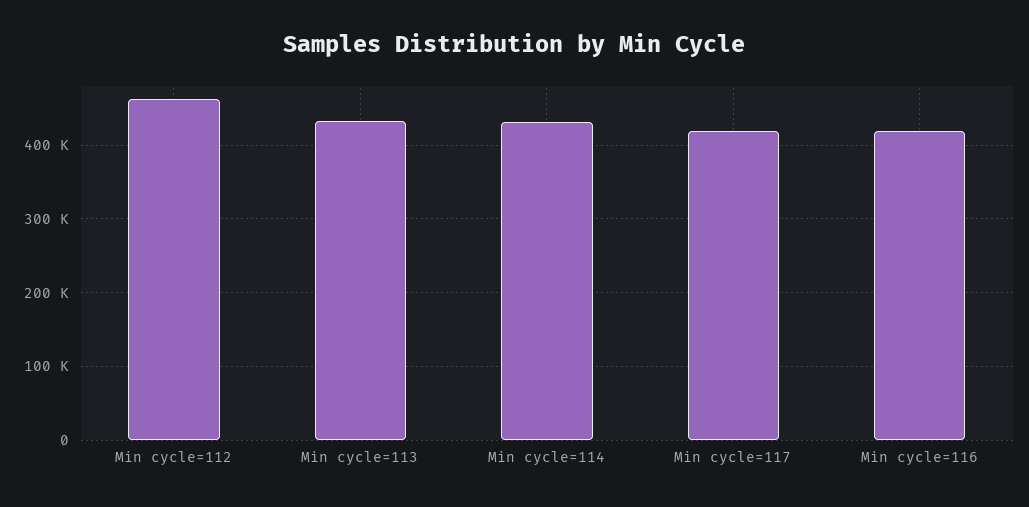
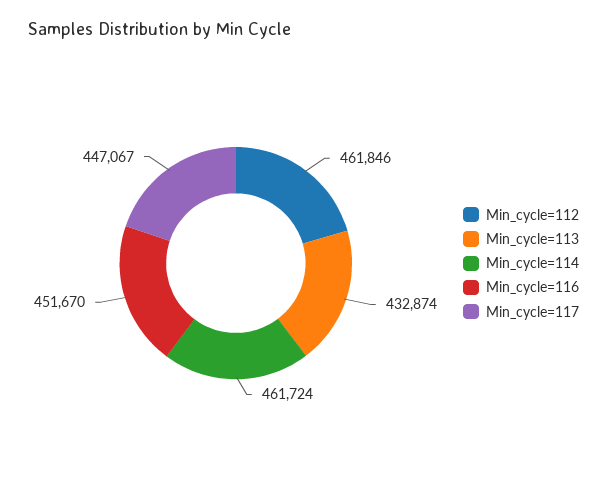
  {
    "Min cycle=112": 461846,
    "Min cycle=113": 432874,
-   "Min cycle=114": 430000,
+   "Min cycle=114": 461724,
-   "Min cycle=117": 420000,
+   "Min cycle=117": 447067,
-   "Min cycle=116": 420000
+   "Min cycle=116": 451670
  }

